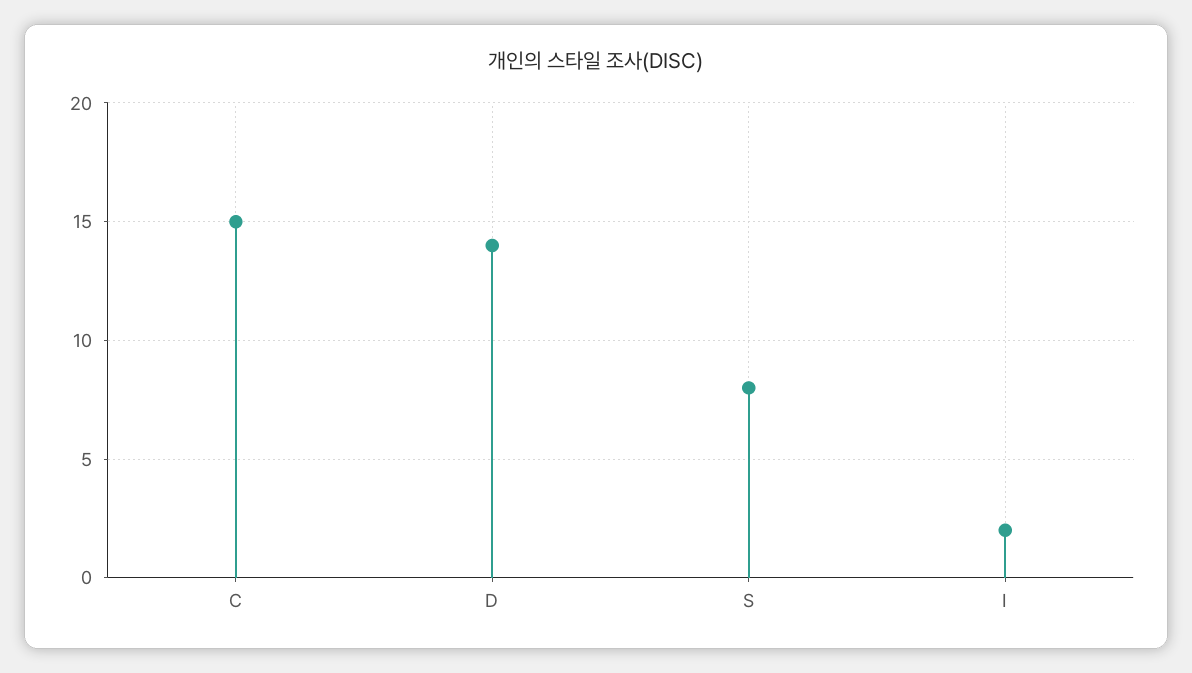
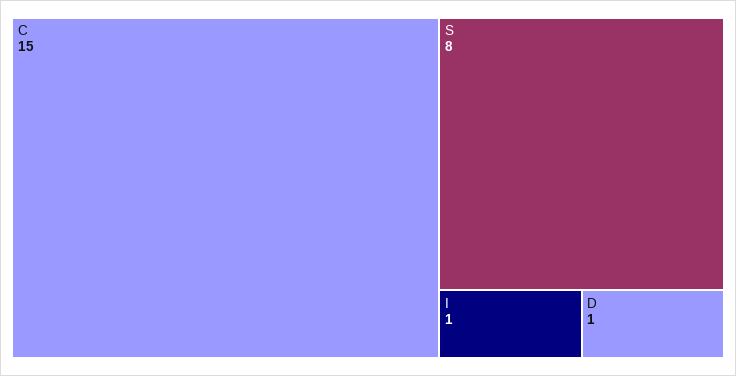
  {
    "C": 15,
-   "D": 14,
+   "D": 1,
    "S": 8,
-   "I": 2
+   "I": 1
  }

